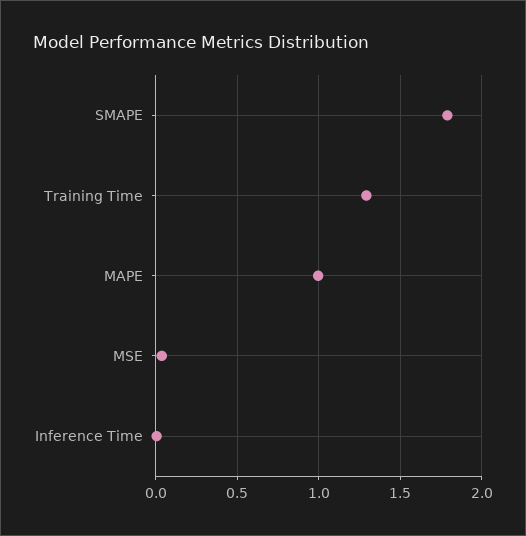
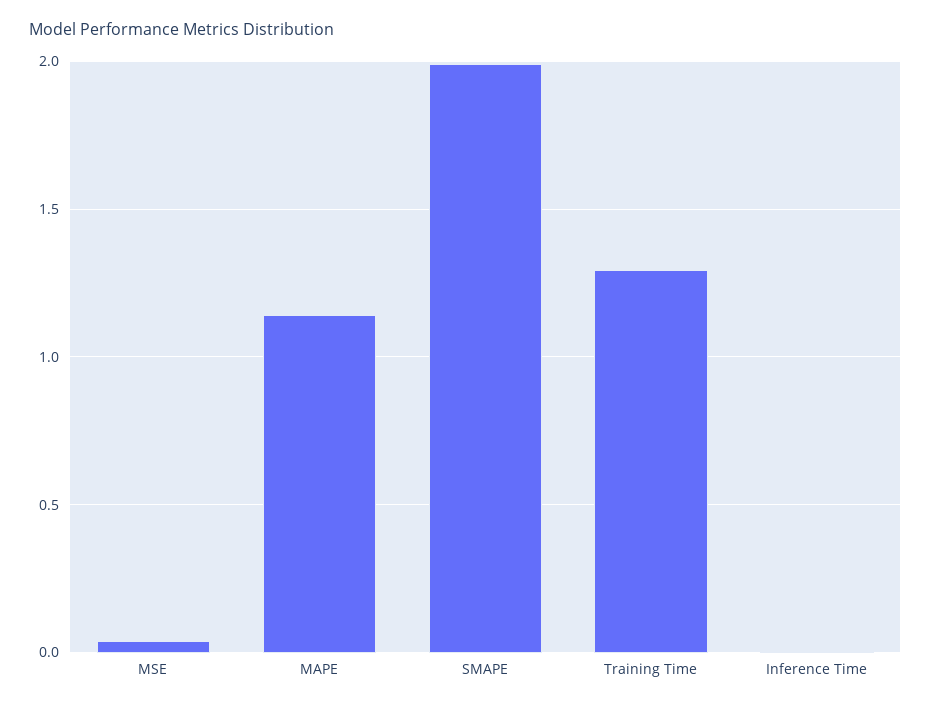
  {
-   "SMAPE": 1.8,
+   "SMAPE": 2,
    "Training Time": 1.3,
-   "MAPE": 1,
+   "MAPE": 1.15,
    "MSE": 0.05,
    "Inference Time": 0
  }

